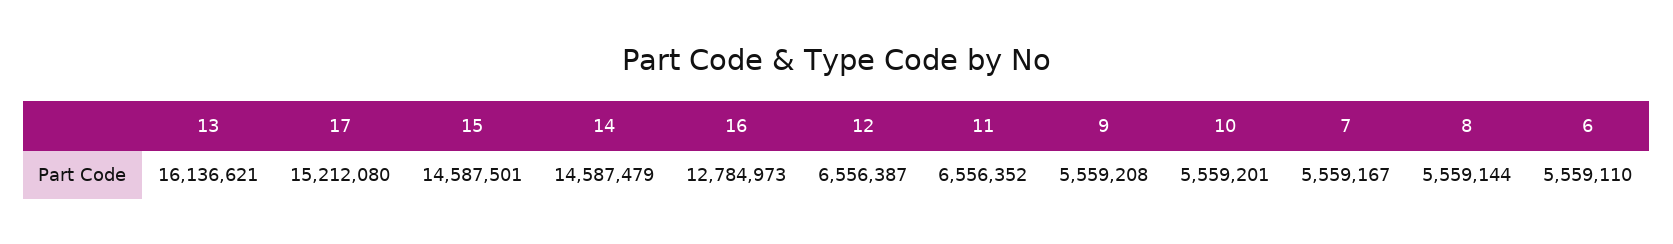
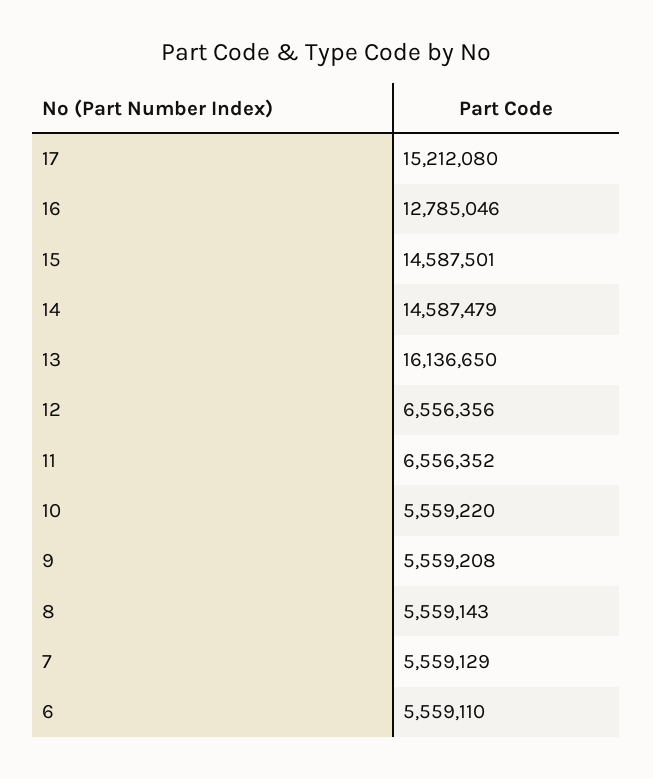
  {
-   "13": 16136621,
+   "13": 16136650,
    "17": 15212080,
    "15": 14587501,
    "14": 14587479,
-   "16": 12784973,
+   "16": 12785046,
-   "12": 6556387,
+   "12": 6556356,
    "11": 6556352,
    "9": 5559208,
-   "10": 5559201,
+   "10": 5559220,
-   "7": 5559167,
+   "7": 5559129,
-   "8": 5559144,
+   "8": 5559143,
    "6": 5559110
  }

